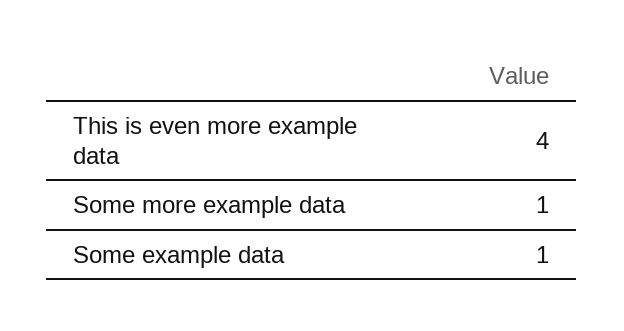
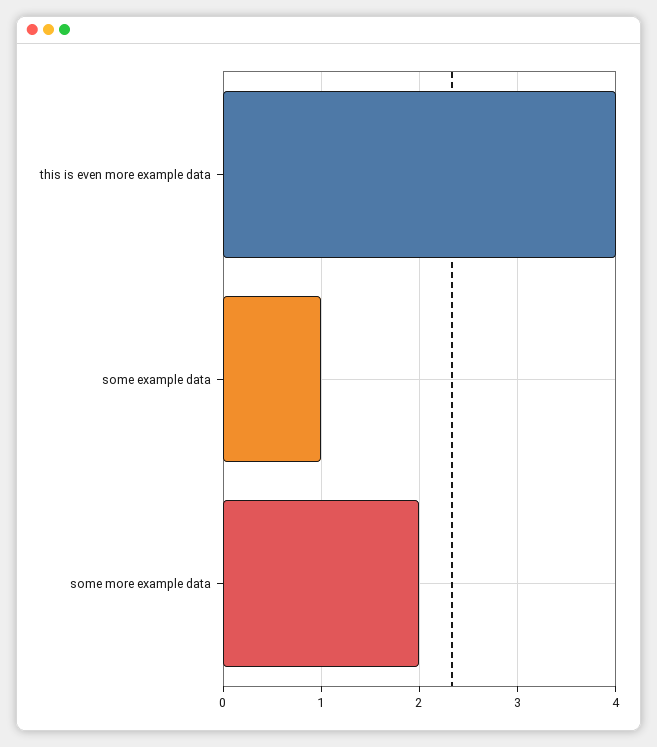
  {
    "This is even more example data": 4,
-   "Some more example data": 1,
+   "Some more example data": 2,
    "Some example data": 1
  }

